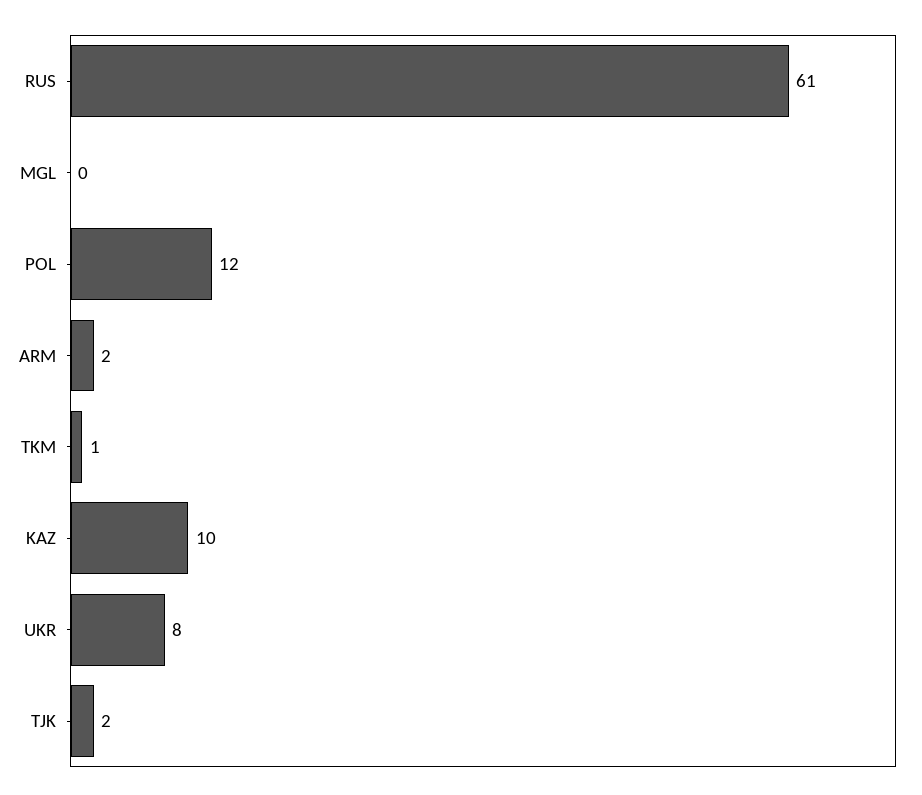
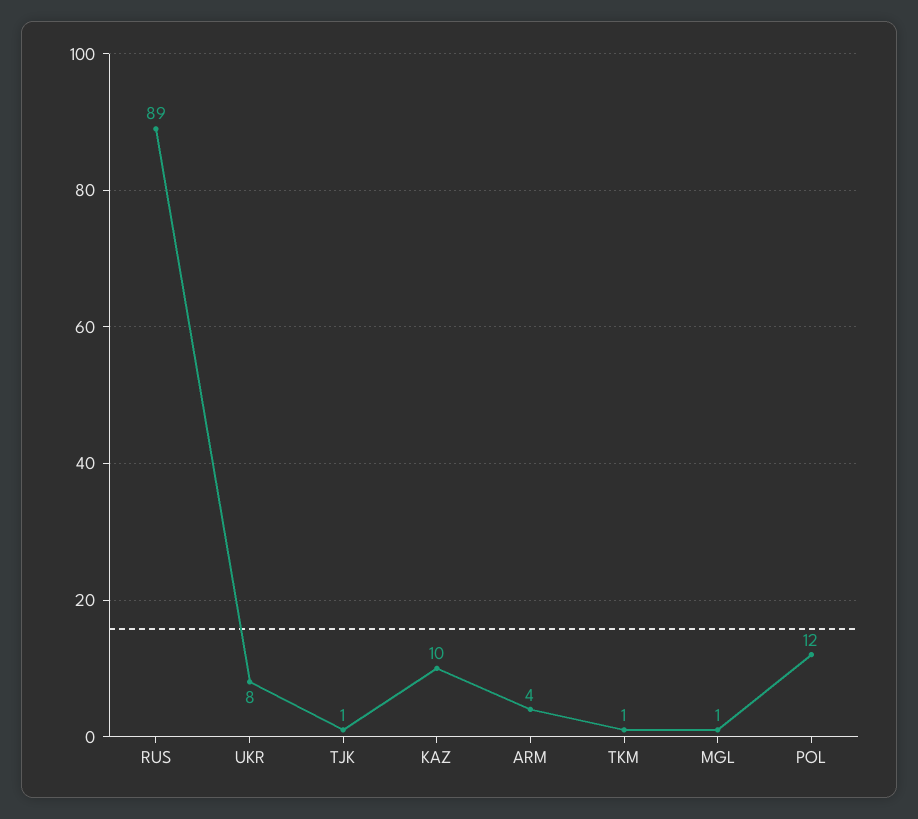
  {
-   "RUS": 61,
+   "RUS": 89,
-   "MGL": 0,
+   "MGL": 1,
    "POL": 12,
-   "ARM": 2,
+   "ARM": 4,
    "TKM": 1,
    "KAZ": 10,
    "UKR": 8,
-   "TJK": 2
+   "TJK": 1
  }

